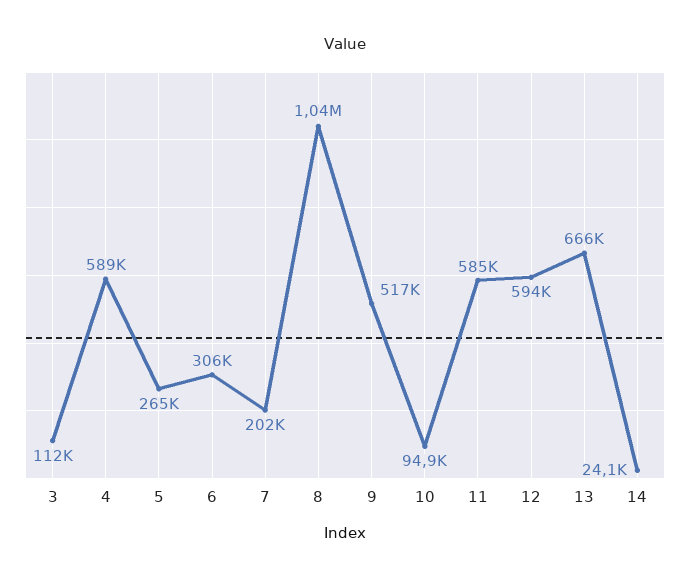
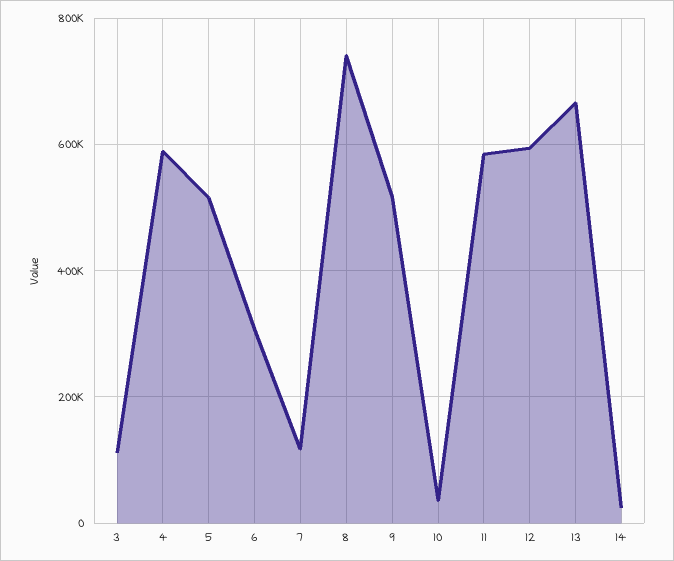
  {
    "3": 112000,
    "4": 589000,
-   "5": 265000,
+   "5": 520000,
    "6": 306000,
-   "7": 202000,
+   "7": 120000,
-   "8": 1040000,
+   "8": 740000,
    "9": 517000,
-   "10": 94900,
+   "10": 40000,
    "11": 585000,
    "12": 594000,
    "13": 666000,
    "14": 24100
  }

